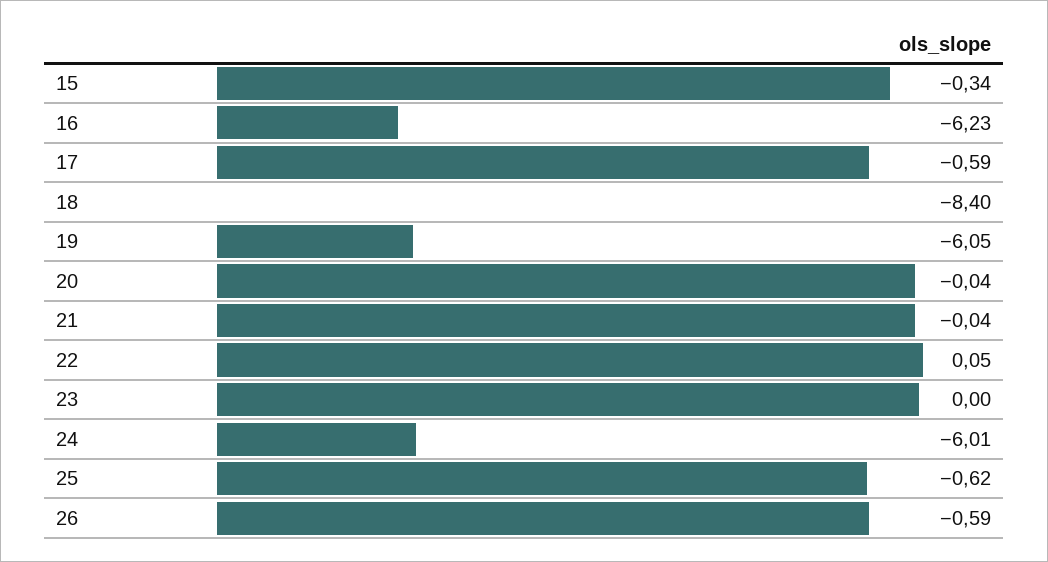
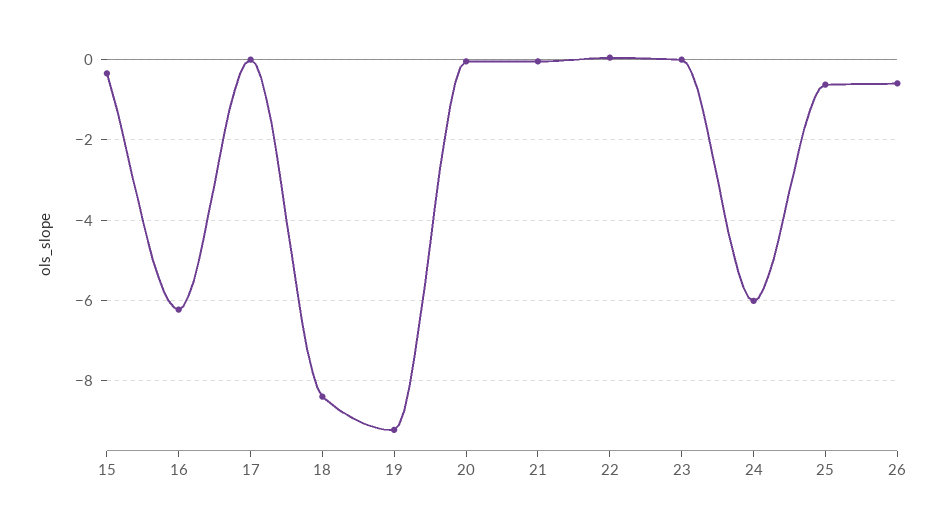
  {
    "15": -0.34,
    "16": -6.23,
-   "17": -0.59,
+   "17": 0,
    "18": -8.4,
-   "19": -6.05,
+   "19": -9.2,
    "20": -0.04,
    "21": -0.04,
    "22": 0.05,
    "23": 0,
    "24": -6.01,
    "25": -0.62,
    "26": -0.59
  }

